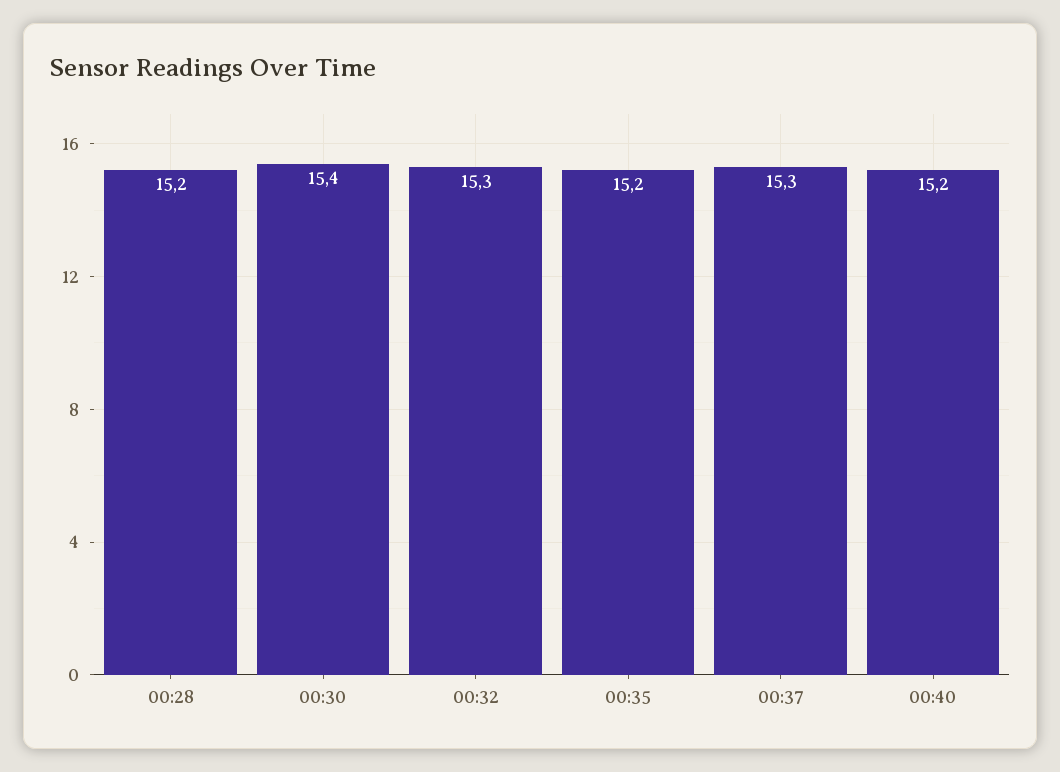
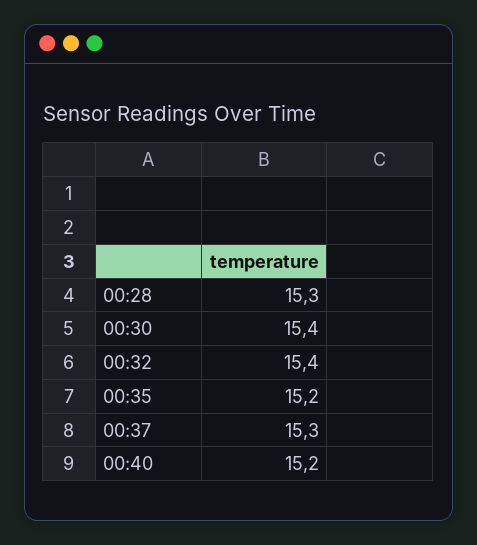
  {
-   "00:28": 15.2,
+   "00:28": 15.3,
    "00:30": 15.4,
-   "00:32": 15.3,
+   "00:32": 15.4,
    "00:35": 15.2,
    "00:37": 15.3,
    "00:40": 15.2
  }

